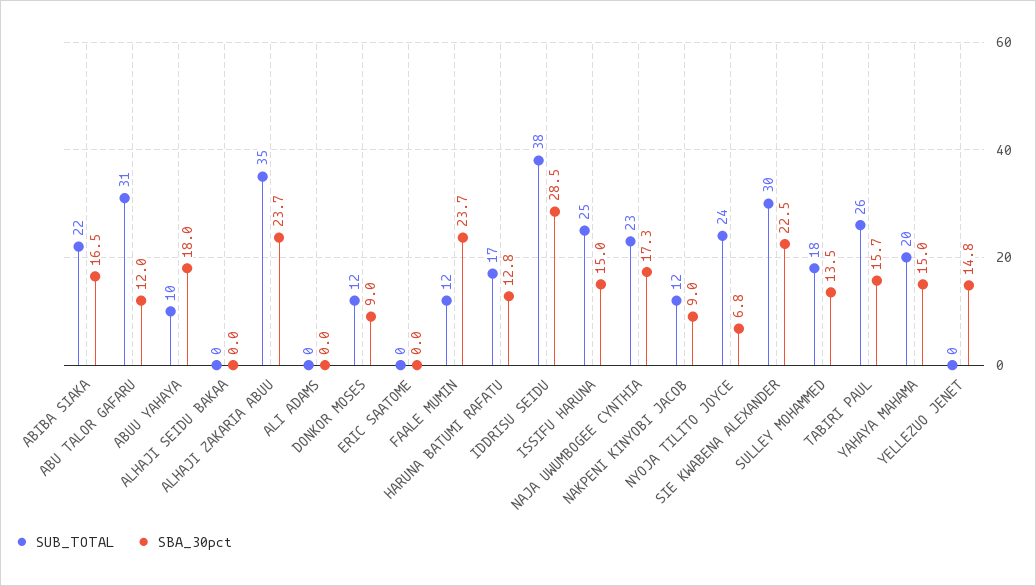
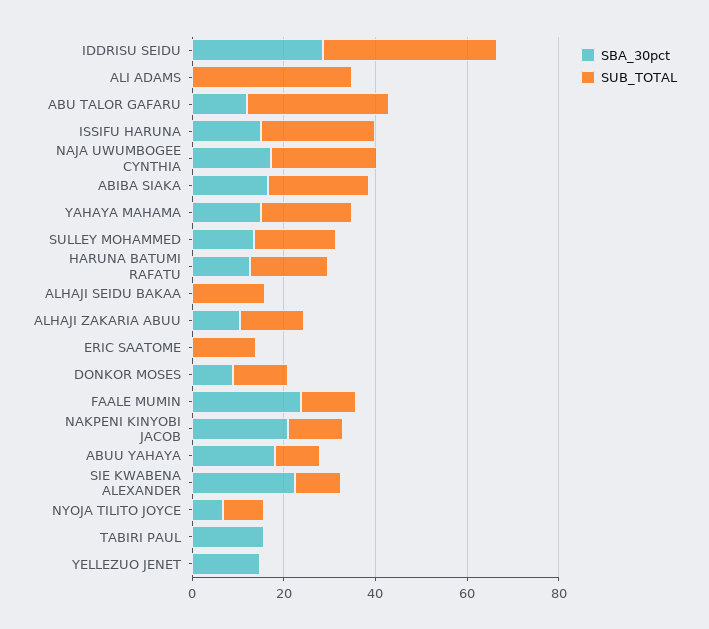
  {
    "SUB_TOTAL": {
      "ABIBA SIAKA": 22,
      "ABU TALOR GAFARU": 31,
      "ABUU YAHAYA": 10,
-     "ALHAJI SEIDU BAKAA": 0,
+     "ALHAJI SEIDU BAKAA": 15,
-     "ALHAJI ZAKARIA ABUU": 35,
+     "ALHAJI ZAKARIA ABUU": 15,
-     "ALI ADAMS": 0,
+     "ALI ADAMS": 35,
      "DONKOR MOSES": 12,
-     "ERIC SAATOME": 0,
+     "ERIC SAATOME": 15,
      "FAALE MUMIN": 12,
      "HARUNA BATUMI RAFATU": 17,
      "IDDRISU SEIDU": 38,
      "ISSIFU HARUNA": 25,
      "NAJA UWUMBOGEE CYNTHIA": 23,
      "NAKPENI KINYOBI JACOB": 12,
-     "NYOJA TILITO JOYCE": 24,
+     "NYOJA TILITO JOYCE": 10,
-     "SIE KWABENA ALEXANDER": 30,
+     "SIE KWABENA ALEXANDER": 10,
      "SULLEY MOHAMMED": 18,
-     "TABIRI PAUL": 26,
+     "TABIRI PAUL": 0,
      "YAHAYA MAHAMA": 20,
      "YELLEZUO JENET": 0
    },
    "SBA_30pct": {
      "ABIBA SIAKA": 16.5,
      "ABU TALOR GAFARU": 12,
      "ABUU YAHAYA": 18,
      "ALHAJI SEIDU BAKAA": 0,
-     "ALHAJI ZAKARIA ABUU": 23.7,
+     "ALHAJI ZAKARIA ABUU": 10,
      "ALI ADAMS": 0,
      "DONKOR MOSES": 9,
      "ERIC SAATOME": 0,
      "FAALE MUMIN": 23.7,
      "HARUNA BATUMI RAFATU": 12.8,
      "IDDRISU SEIDU": 28.5,
      "ISSIFU HARUNA": 15,
      "NAJA UWUMBOGEE CYNTHIA": 17.3,
-     "NAKPENI KINYOBI JACOB": 9,
+     "NAKPENI KINYOBI JACOB": 20,
      "NYOJA TILITO JOYCE": 6.8,
      "SIE KWABENA ALEXANDER": 22.5,
      "SULLEY MOHAMMED": 13.5,
      "TABIRI PAUL": 15.7,
      "YAHAYA MAHAMA": 15,
      "YELLEZUO JENET": 14.8
    }
  }

